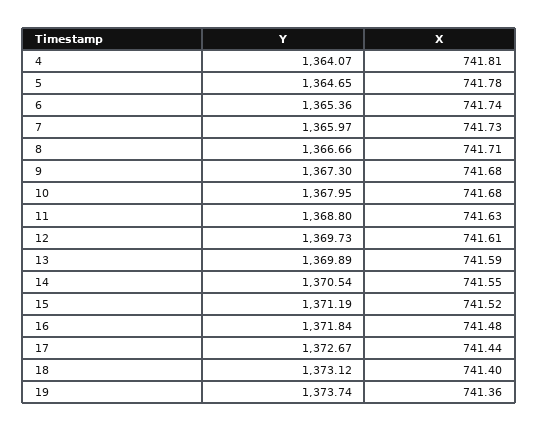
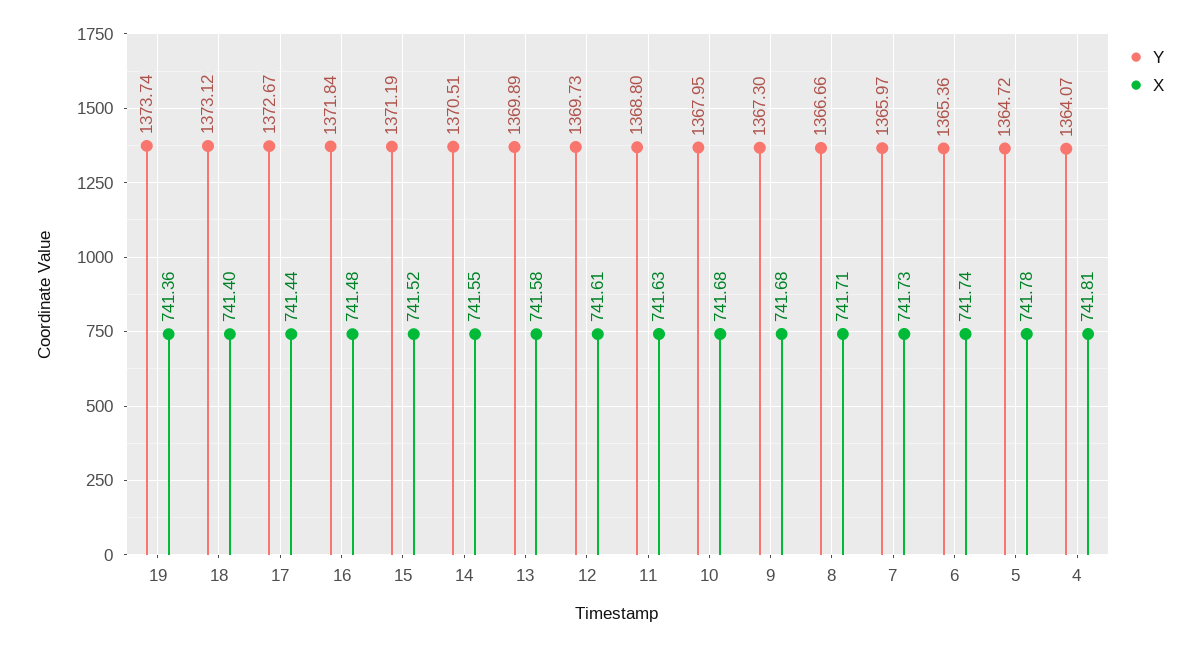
  {
    "Y": {
      "4": 1364.07,
-     "5": 1364.65,
+     "5": 1364.72,
      "6": 1365.36,
      "7": 1365.97,
      "8": 1366.66,
      "9": 1367.3,
      "10": 1367.95,
      "11": 1368.8,
      "12": 1369.73,
      "13": 1369.89,
-     "14": 1370.54,
+     "14": 1370.51,
      "15": 1371.19,
      "16": 1371.84,
      "17": 1372.67,
      "18": 1373.12,
      "19": 1373.74
    },
    "X": {
      "4": 741.81,
      "5": 741.78,
      "6": 741.74,
      "7": 741.73,
      "8": 741.71,
      "9": 741.68,
      "10": 741.68,
      "11": 741.63,
      "12": 741.61,
-     "13": 741.59,
+     "13": 741.58,
      "14": 741.55,
      "15": 741.52,
      "16": 741.48,
      "17": 741.44,
      "18": 741.4,
      "19": 741.36
    }
  }

